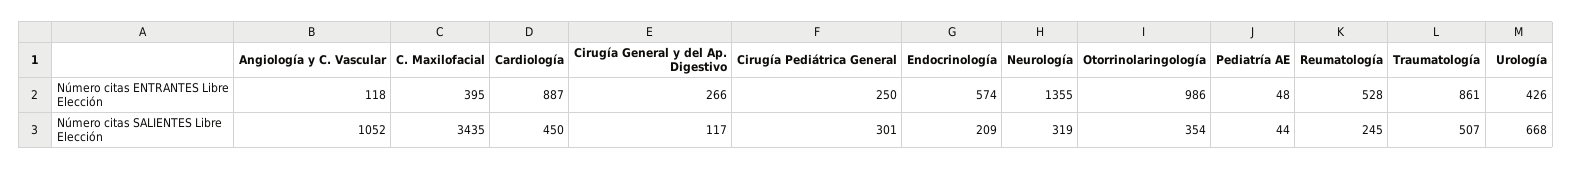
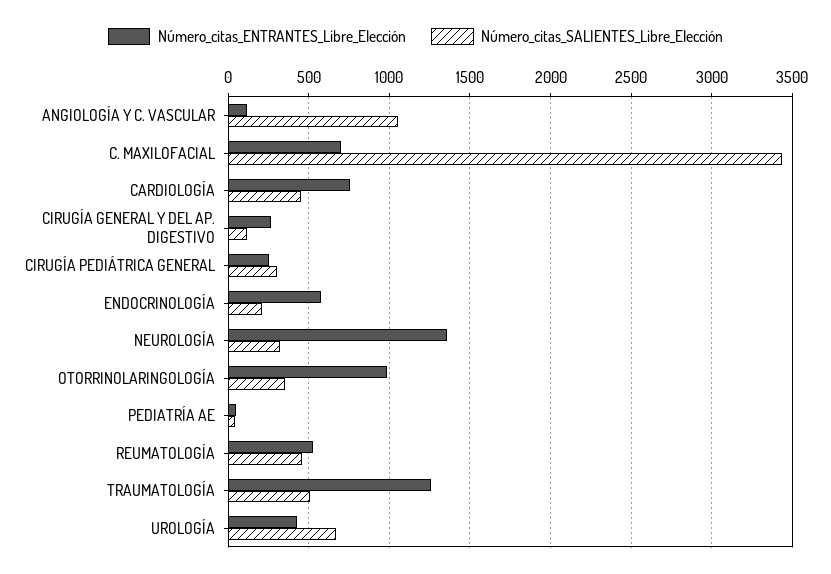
  {
    "Número citas ENTRANTES Libre Elección": {
      "Angiología y C. Vascular": 118,
-     "C. Maxilofacial": 395,
+     "C. Maxilofacial": 700,
-     "Cardiología": 887,
+     "Cardiología": 750,
      "Cirugía General y del Ap. Digestivo": 266,
      "Cirugía Pediátrica General": 250,
      "Endocrinología": 574,
      "Neurología": 1355,
      "Otorrinolaringología": 986,
      "Pediatría AE": 48,
      "Reumatología": 528,
-     "Traumatología": 861,
+     "Traumatología": 1250,
      "Urología": 426
    },
    "Número citas SALIENTES Libre Elección": {
      "Angiología y C. Vascular": 1052,
      "C. Maxilofacial": 3435,
      "Cardiología": 450,
      "Cirugía General y del Ap. Digestivo": 117,
      "Cirugía Pediátrica General": 301,
      "Endocrinología": 209,
      "Neurología": 319,
      "Otorrinolaringología": 354,
      "Pediatría AE": 44,
-     "Reumatología": 245,
+     "Reumatología": 450,
      "Traumatología": 507,
      "Urología": 668
    }
  }

